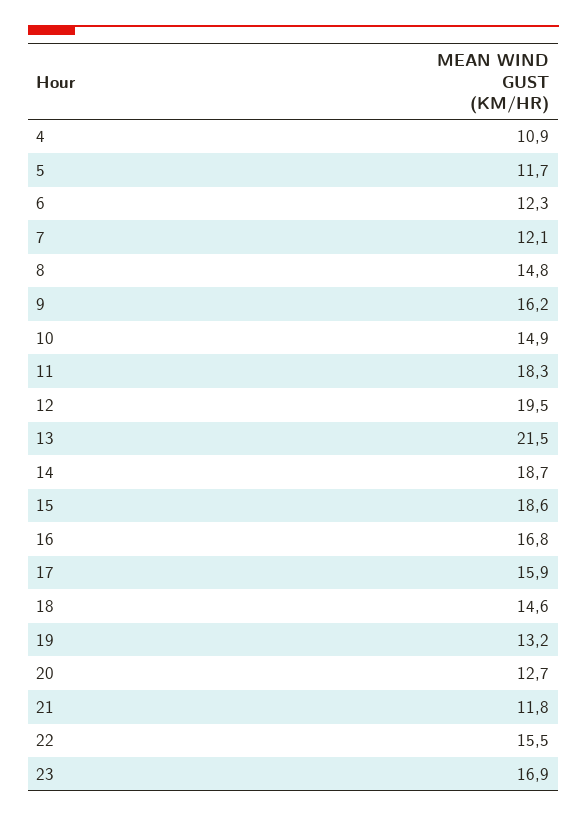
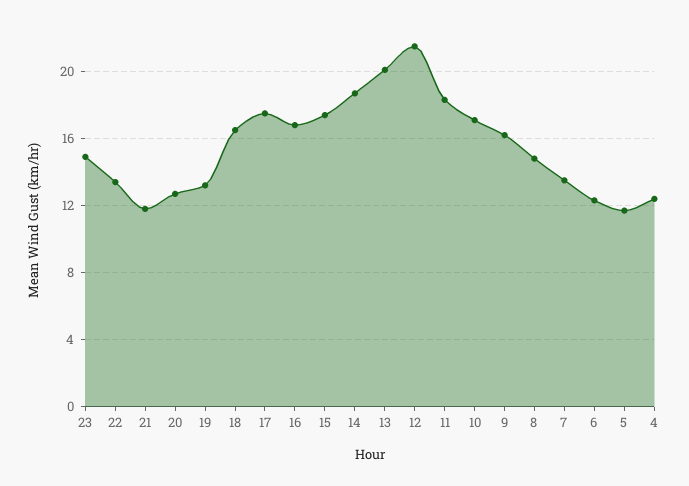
  {
-   "4": 10.9,
+   "4": 12.5,
    "5": 11.7,
    "6": 12.3,
-   "7": 12.1,
+   "7": 13.5,
    "8": 14.8,
    "9": 16.2,
-   "10": 14.9,
+   "10": 17,
    "11": 18.3,
-   "12": 19.5,
+   "12": 21.5,
-   "13": 21.5,
+   "13": 20,
    "14": 18.7,
-   "15": 18.6,
+   "15": 17.5,
    "16": 16.8,
-   "17": 15.9,
+   "17": 17.5,
-   "18": 14.6,
+   "18": 16.5,
    "19": 13.2,
    "20": 12.7,
    "21": 11.8,
-   "22": 15.5,
+   "22": 13.5,
-   "23": 16.9
+   "23": 15
  }

